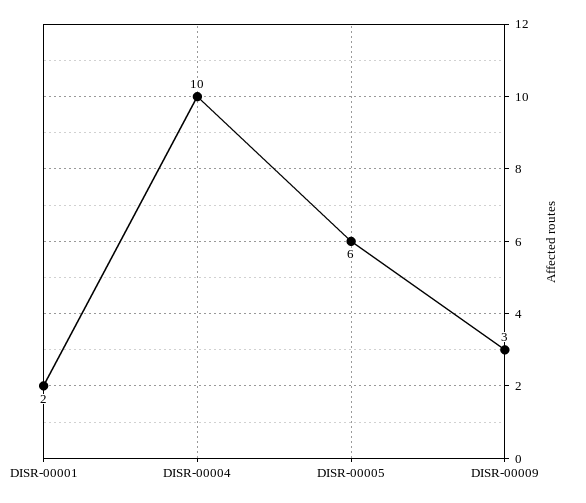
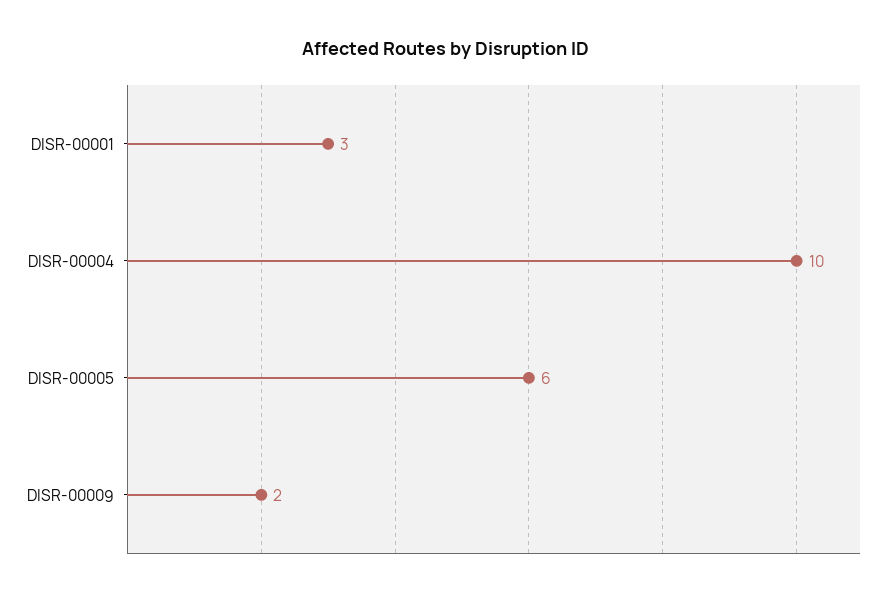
  {
-   "DISR-00001": 2,
+   "DISR-00001": 3,
    "DISR-00004": 10,
    "DISR-00005": 6,
-   "DISR-00009": 3
+   "DISR-00009": 2
  }

